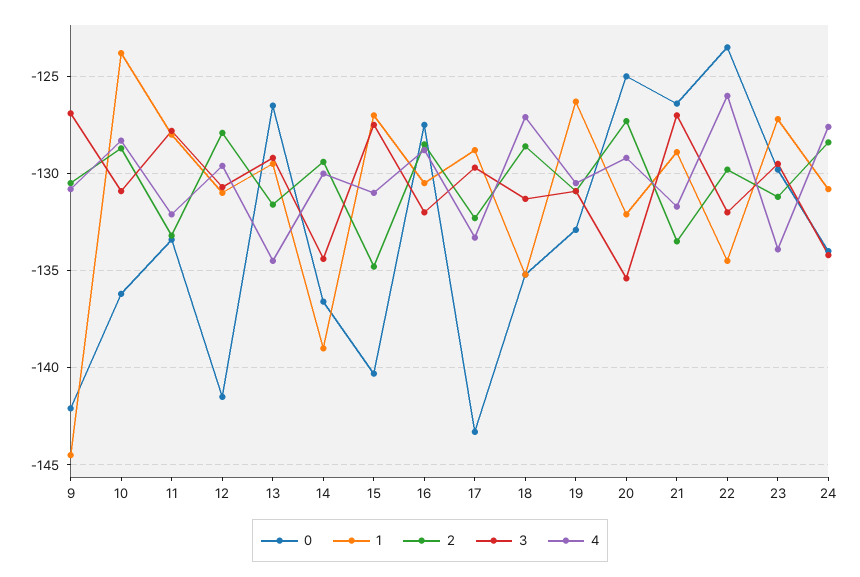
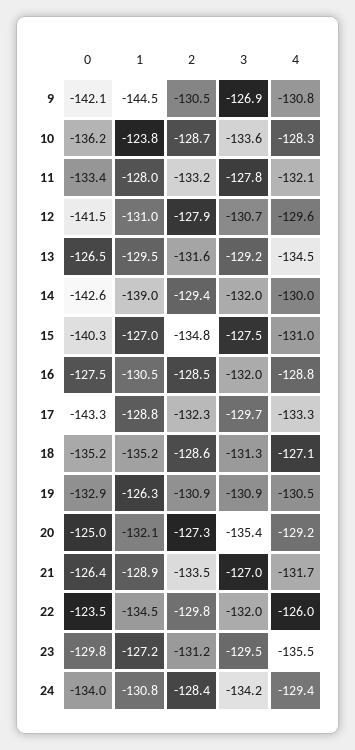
  {
    "0": {
      "9": -142.1,
      "10": -136.2,
      "11": -133.4,
      "12": -141.5,
      "13": -126.5,
-     "14": -136.5,
+     "14": -142.6,
      "15": -140.3,
      "16": -127.5,
      "17": -143.3,
      "18": -135.2,
      "19": -132.9,
      "20": -125,
      "21": -126.4,
      "22": -123.5,
      "23": -129.8,
      "24": -134
    },
    "1": {
      "9": -144.5,
      "10": -123.8,
      "11": -128,
      "12": -131,
      "13": -129.5,
      "14": -139,
      "15": -127,
      "16": -130.5,
      "17": -128.8,
      "18": -135.2,
      "19": -126.3,
      "20": -132.1,
      "21": -128.9,
      "22": -134.5,
      "23": -127.2,
      "24": -130.8
    },
    "2": {
      "9": -130.5,
      "10": -128.7,
      "11": -133.2,
      "12": -127.9,
      "13": -131.6,
      "14": -129.4,
      "15": -134.8,
      "16": -128.5,
      "17": -132.3,
      "18": -128.6,
      "19": -130.9,
      "20": -127.3,
      "21": -133.5,
      "22": -129.8,
      "23": -131.2,
      "24": -128.4
    },
    "3": {
      "9": -126.9,
-     "10": -131,
+     "10": -133.6,
      "11": -127.8,
      "12": -130.7,
      "13": -129.2,
-     "14": -134.5,
+     "14": -132,
      "15": -127.5,
      "16": -132,
      "17": -129.7,
      "18": -131.3,
      "19": -130.9,
      "20": -135.4,
      "21": -127,
      "22": -132,
      "23": -129.5,
      "24": -134.2
    },
    "4": {
      "9": -130.8,
      "10": -128.3,
      "11": -132.1,
      "12": -129.6,
      "13": -134.5,
      "14": -130,
      "15": -131,
      "16": -128.8,
      "17": -133.3,
      "18": -127.1,
      "19": -130.5,
      "20": -129.2,
      "21": -131.7,
      "22": -126,
-     "23": -134,
+     "23": -135.5,
-     "24": -127.5
+     "24": -129.4
    }
  }

